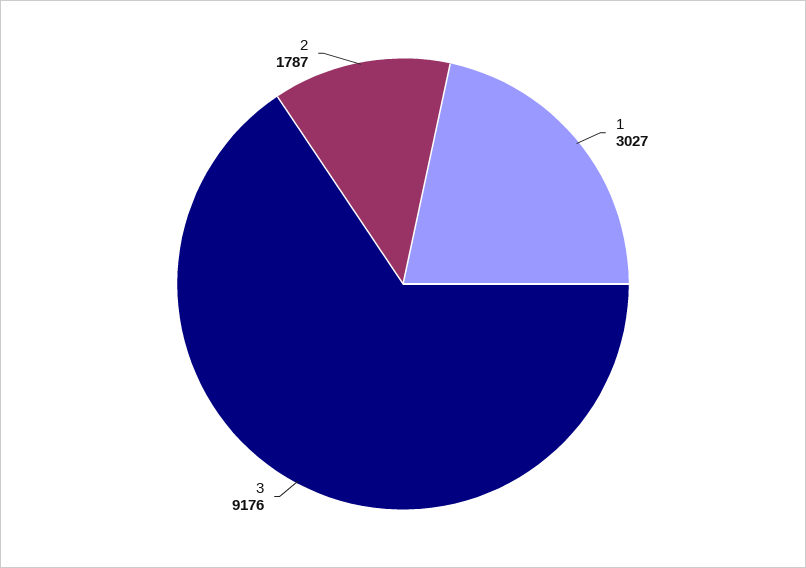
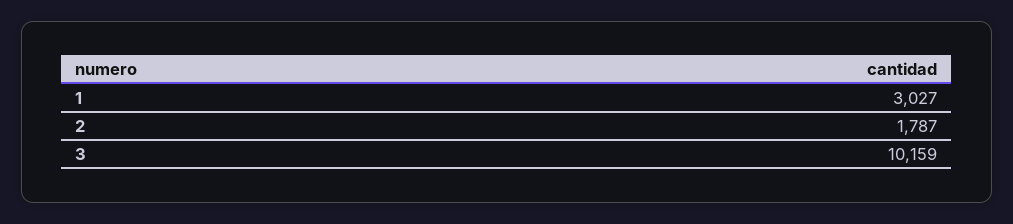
  {
    "1": 3027,
-   "3": 9176,
+   "3": 10159,
    "2": 1787
  }

